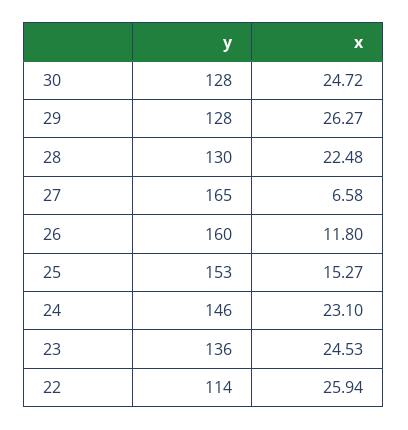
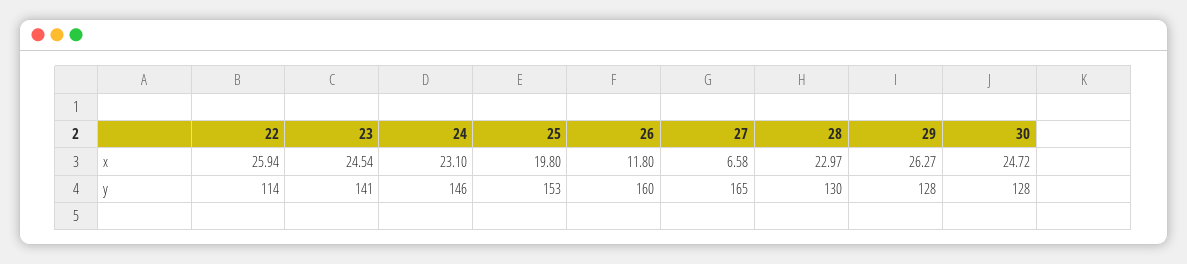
  {
    "y": {
      "30": 128,
      "29": 128,
      "28": 130,
      "27": 165,
      "26": 160,
      "25": 153,
      "24": 146,
-     "23": 136,
+     "23": 141,
      "22": 114
    },
    "x": {
      "30": 24.72,
      "29": 26.27,
-     "28": 22.48,
+     "28": 22.97,
      "27": 6.58,
      "26": 11.8,
-     "25": 15.27,
+     "25": 19.8,
      "24": 23.1,
-     "23": 24.53,
+     "23": 24.54,
      "22": 25.94
    }
  }

